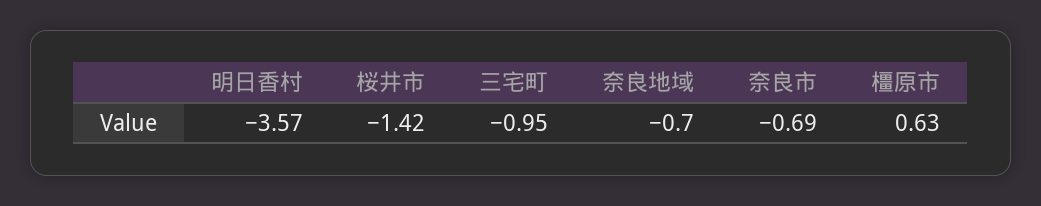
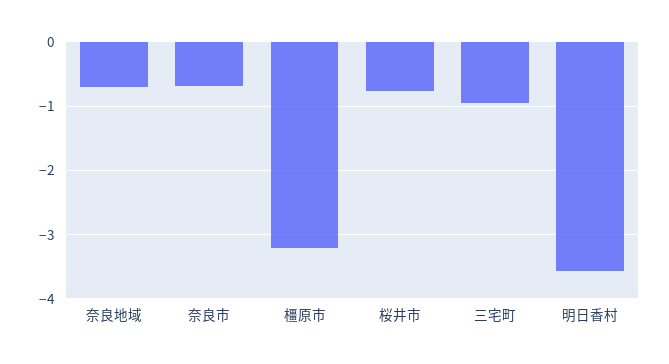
  {
    "明日香村": -3.57,
-   "桜井市": -1.42,
+   "桜井市": -0.8,
    "三宅町": -0.95,
    "奈良地域": -0.7,
    "奈良市": -0.69,
-   "橿原市": 0.63
+   "橿原市": -3.2
  }

